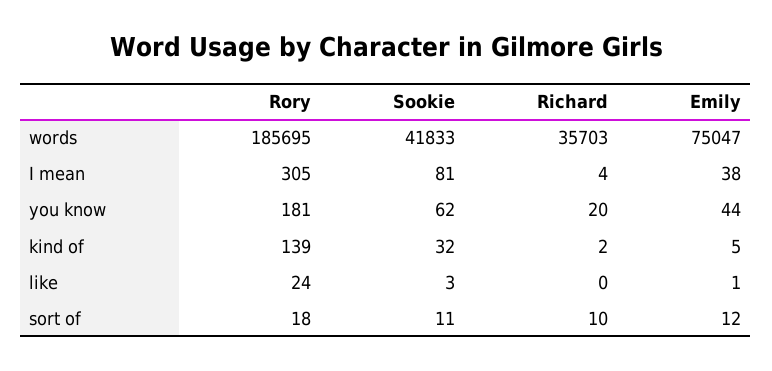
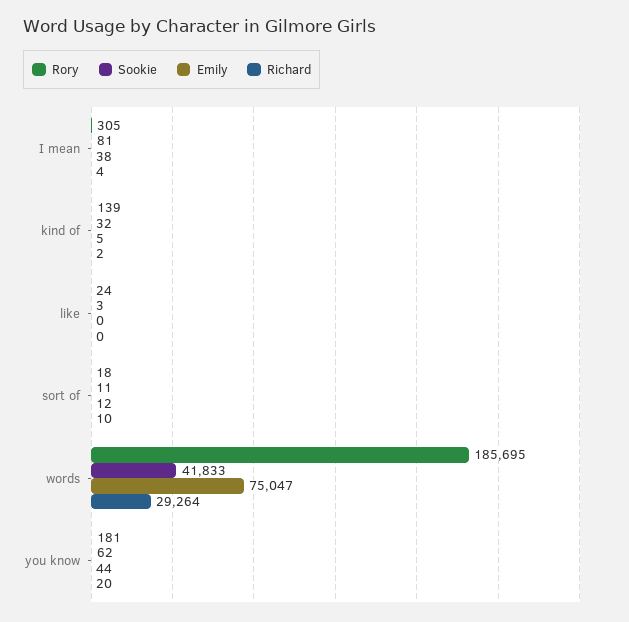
  {
    "Rory": {
      "words": 185695,
      "I mean": 305,
      "you know": 181,
      "kind of": 139,
      "like": 24,
      "sort of": 18
    },
    "Sookie": {
      "words": 41833,
      "I mean": 81,
      "you know": 62,
      "kind of": 32,
      "like": 3,
      "sort of": 11
    },
    "Richard": {
-     "words": 35703,
+     "words": 29264,
      "I mean": 4,
      "you know": 20,
      "kind of": 2,
      "like": 0,
      "sort of": 10
    },
    "Emily": {
      "words": 75047,
      "I mean": 38,
      "you know": 44,
      "kind of": 5,
-     "like": 1,
+     "like": 0,
      "sort of": 12
    }
  }

